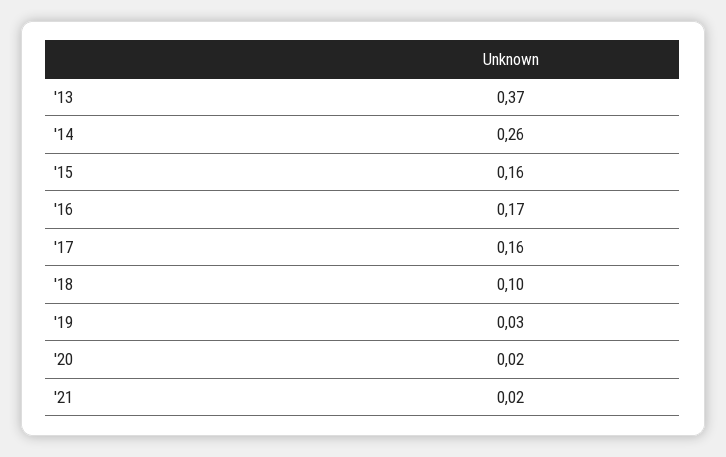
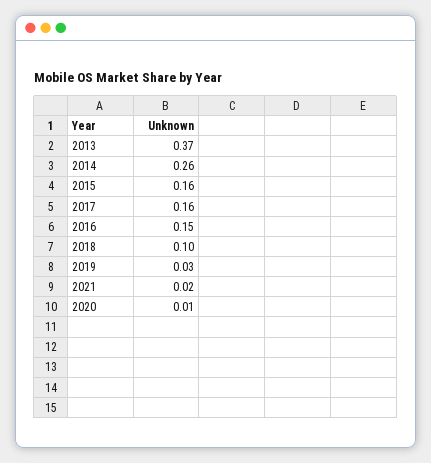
  {
    "'13": 0.37,
    "'14": 0.26,
    "'15": 0.16,
-   "'16": 0.17,
+   "'16": 0.15,
    "'17": 0.16,
    "'18": 0.1,
    "'19": 0.03,
-   "'20": 0.02,
+   "'20": 0.01,
    "'21": 0.02
  }

